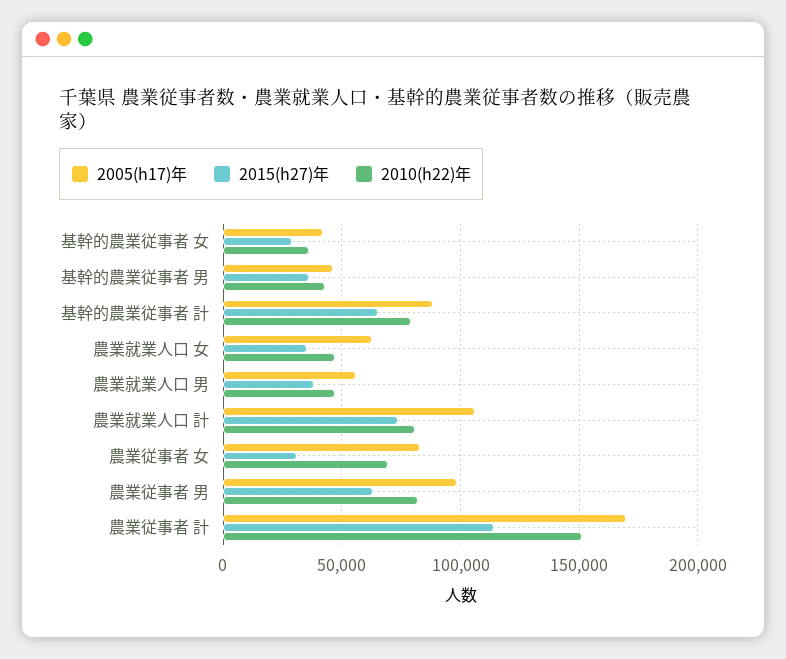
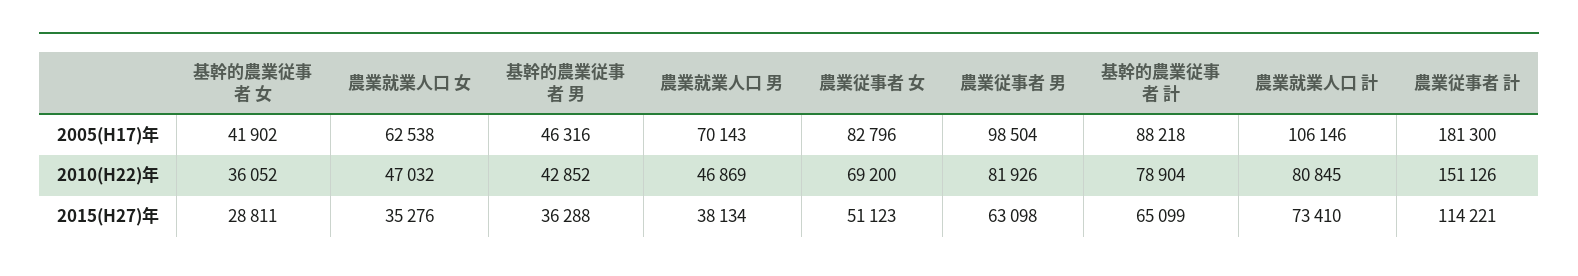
  {
    "2005(h17)年": {
      "基幹的農業従事者 女": 41902,
      "基幹的農業従事者 男": 46316,
      "基幹的農業従事者 計": 88218,
      "農業就業人口 女": 62538,
-     "農業就業人口 男": 55000,
+     "農業就業人口 男": 70143,
      "農業就業人口 計": 106146,
      "農業従事者 女": 82796,
      "農業従事者 男": 98504,
-     "農業従事者 計": 170000
+     "農業従事者 計": 181300
    },
    "2015(h27)年": {
      "基幹的農業従事者 女": 28811,
      "基幹的農業従事者 男": 36288,
      "基幹的農業従事者 計": 65099,
      "農業就業人口 女": 35276,
      "農業就業人口 男": 38134,
      "農業就業人口 計": 73410,
-     "農業従事者 女": 30000,
+     "農業従事者 女": 51123,
      "農業従事者 男": 63098,
      "農業従事者 計": 114221
    },
    "2010(h22)年": {
      "基幹的農業従事者 女": 36052,
      "基幹的農業従事者 男": 42852,
      "基幹的農業従事者 計": 78904,
      "農業就業人口 女": 47032,
      "農業就業人口 男": 46869,
      "農業就業人口 計": 80845,
      "農業従事者 女": 69200,
      "農業従事者 男": 81926,
      "農業従事者 計": 151126
    }
  }

